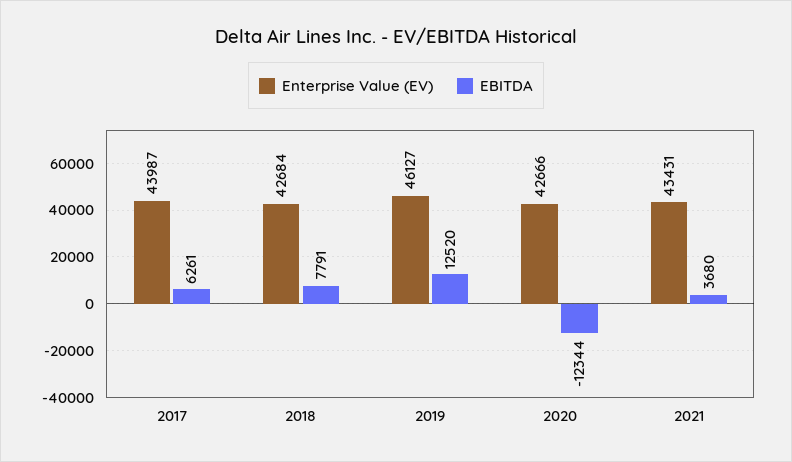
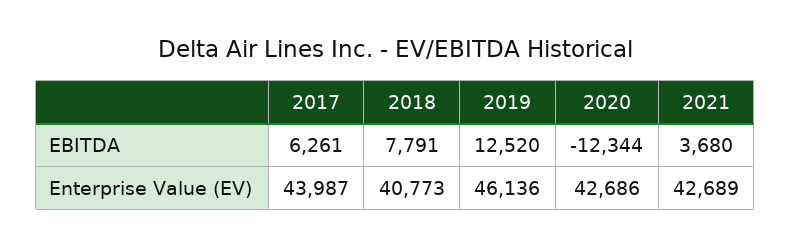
  {
    "Enterprise Value (EV)": {
      "2017": 43987,
-     "2018": 42684,
+     "2018": 40773,
-     "2019": 46127,
+     "2019": 46136,
-     "2020": 42666,
+     "2020": 42686,
-     "2021": 43431
+     "2021": 42689
    },
    "EBITDA": {
      "2017": 6261,
      "2018": 7791,
      "2019": 12520,
      "2020": -12344,
      "2021": 3680
    }
  }

